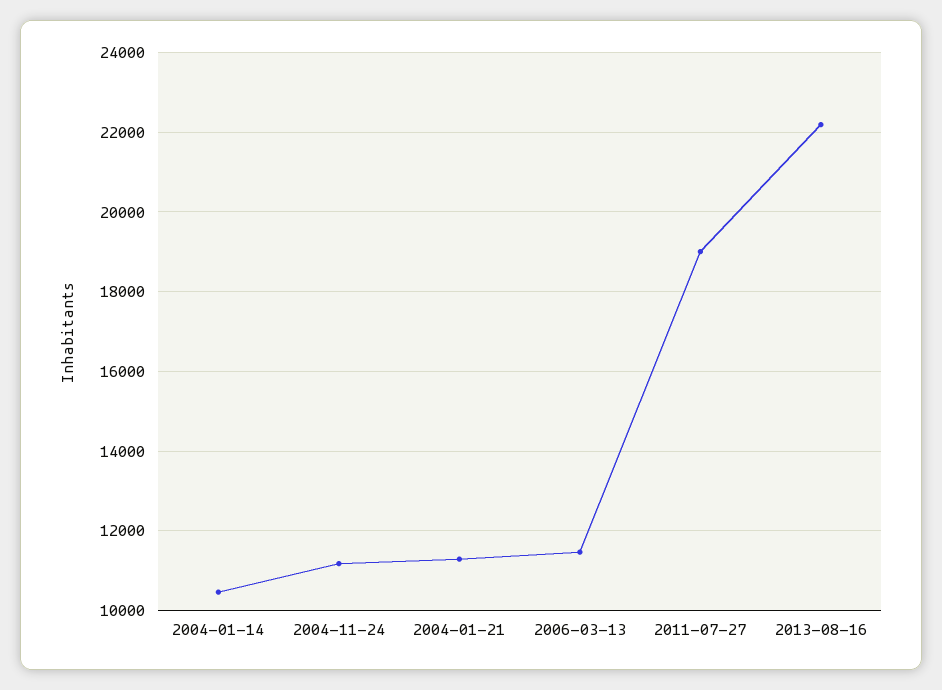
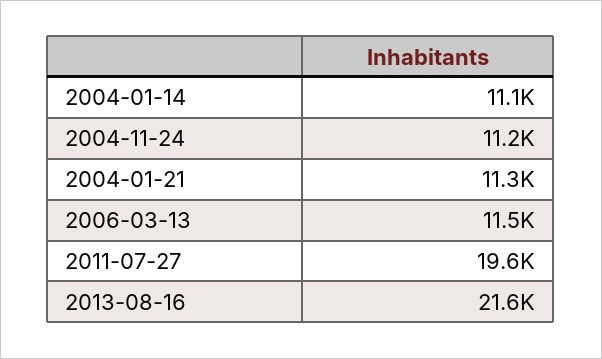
  {
-   "2004-01-14": 10400,
+   "2004-01-14": 11100,
    "2004-11-24": 11200,
    "2004-01-21": 11300,
    "2006-03-13": 11500,
-   "2011-07-27": 19000,
+   "2011-07-27": 19600,
-   "2013-08-16": 22200
+   "2013-08-16": 21600
  }

